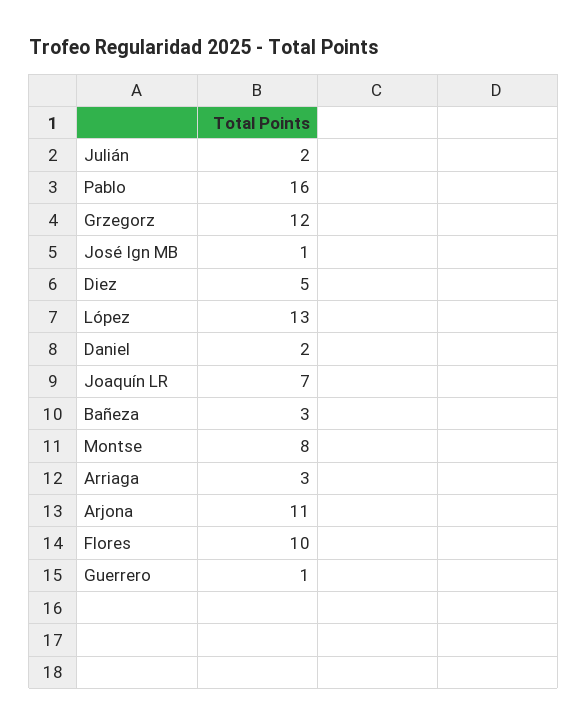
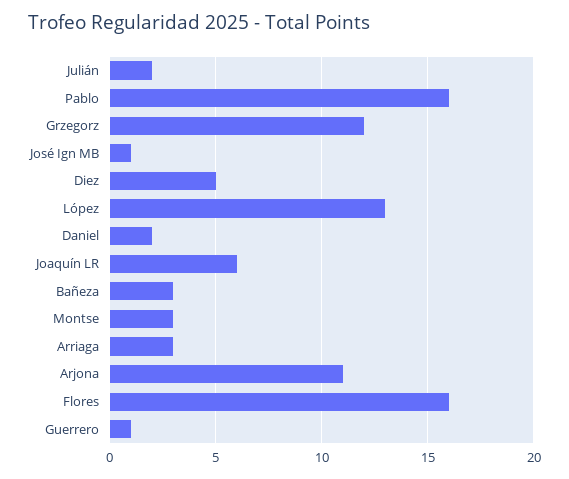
  {
    "Julián": 2,
    "Pablo": 16,
    "Grzegorz": 12,
    "José Ign MB": 1,
    "Diez": 5,
    "López": 13,
    "Daniel": 2,
-   "Joaquín LR": 7,
+   "Joaquín LR": 6,
    "Bañeza": 3,
-   "Montse": 8,
+   "Montse": 3,
    "Arriaga": 3,
    "Arjona": 11,
-   "Flores": 10,
+   "Flores": 16,
    "Guerrero": 1
  }

